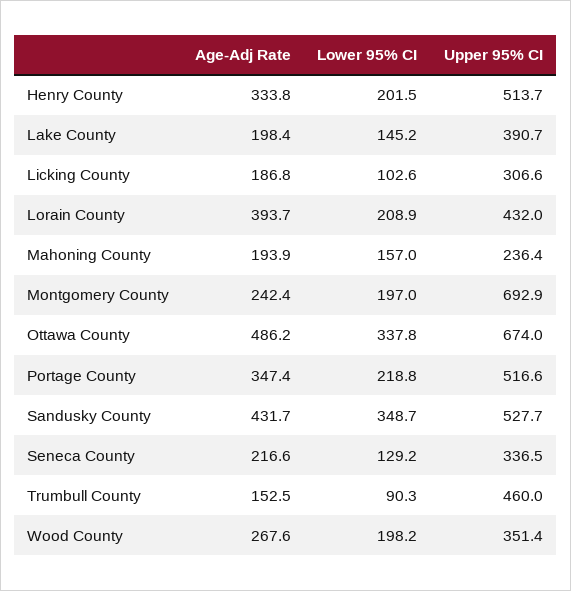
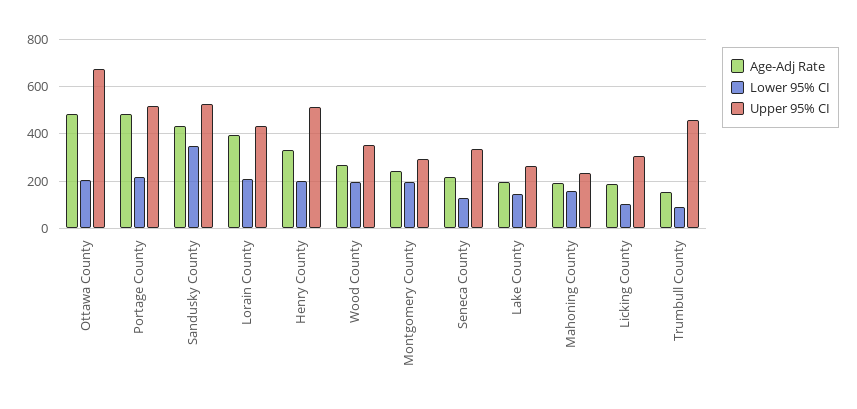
  {
    "Age-Adj Rate": {
      "Henry County": 333.8,
      "Lake County": 198.4,
      "Licking County": 186.8,
      "Lorain County": 393.7,
      "Mahoning County": 193.9,
      "Montgomery County": 242.4,
      "Ottawa County": 486.2,
-     "Portage County": 347.4,
+     "Portage County": 500,
      "Sandusky County": 431.7,
      "Seneca County": 216.6,
      "Trumbull County": 152.5,
      "Wood County": 267.6
    },
    "Lower 95% CI": {
      "Henry County": 201.5,
      "Lake County": 145.2,
      "Licking County": 102.6,
      "Lorain County": 208.9,
      "Mahoning County": 157,
      "Montgomery County": 197,
-     "Ottawa County": 337.8,
+     "Ottawa County": 200,
      "Portage County": 218.8,
      "Sandusky County": 348.7,
      "Seneca County": 129.2,
      "Trumbull County": 90.3,
      "Wood County": 198.2
    },
    "Upper 95% CI": {
      "Henry County": 513.7,
-     "Lake County": 390.7,
+     "Lake County": 250,
      "Licking County": 306.6,
      "Lorain County": 432,
      "Mahoning County": 236.4,
-     "Montgomery County": 692.9,
+     "Montgomery County": 300,
      "Ottawa County": 674,
      "Portage County": 516.6,
      "Sandusky County": 527.7,
      "Seneca County": 336.5,
      "Trumbull County": 460,
      "Wood County": 351.4
    }
  }

